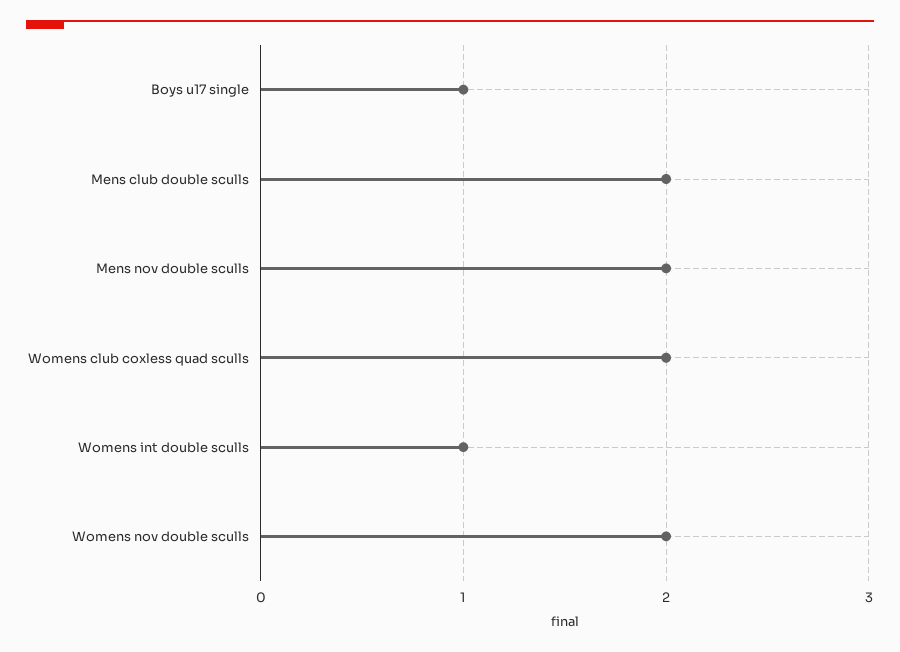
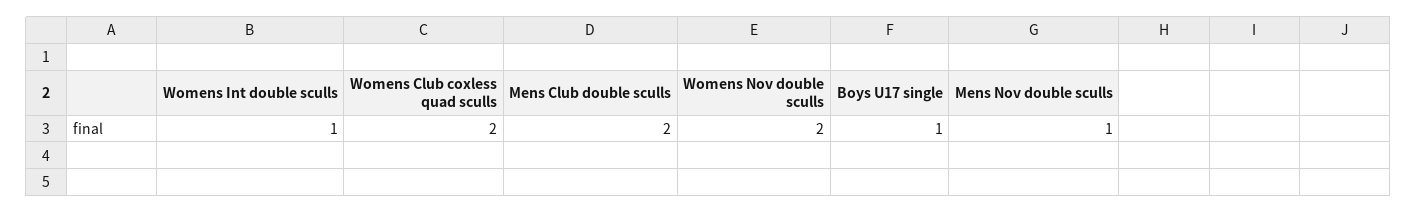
  {
    "Boys u17 single": 1,
    "Mens club double sculls": 2,
-   "Mens nov double sculls": 2,
+   "Mens nov double sculls": 1,
    "Womens club coxless quad sculls": 2,
    "Womens int double sculls": 1,
    "Womens nov double sculls": 2
  }

